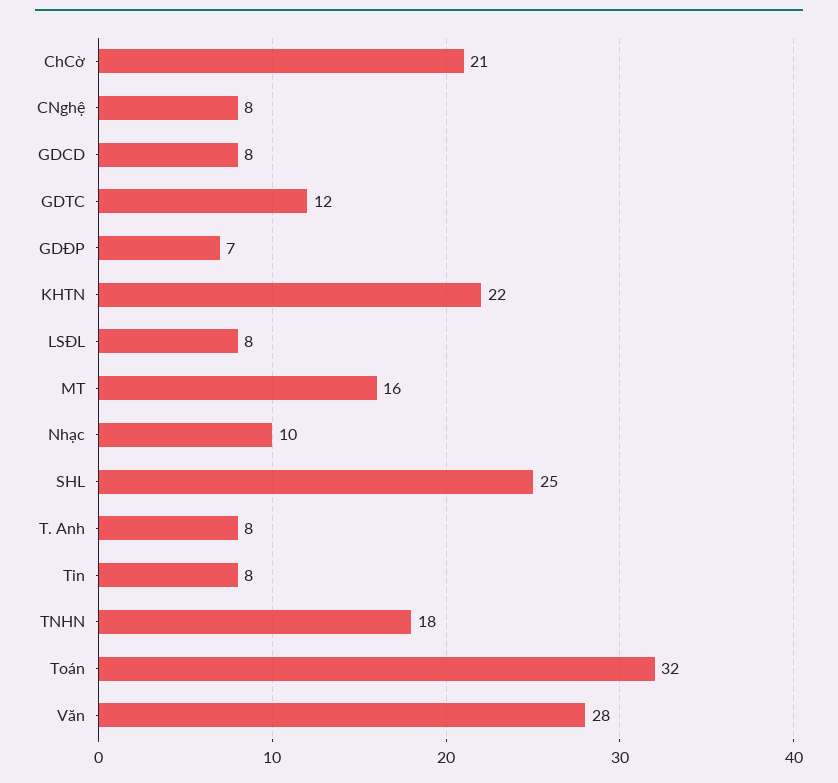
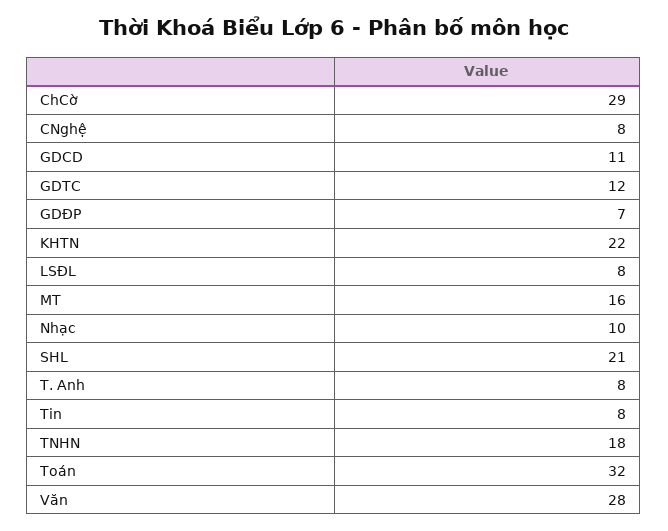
  {
-   "ChCờ": 21,
+   "ChCờ": 29,
    "CNghệ": 8,
-   "GDCD": 8,
+   "GDCD": 11,
    "GDTC": 12,
    "GDĐP": 7,
    "KHTN": 22,
    "LSĐL": 8,
    "MT": 16,
    "Nhạc": 10,
-   "SHL": 25,
+   "SHL": 21,
    "T. Anh": 8,
    "Tin": 8,
    "TNHN": 18,
    "Toán": 32,
    "Văn": 28
  }

